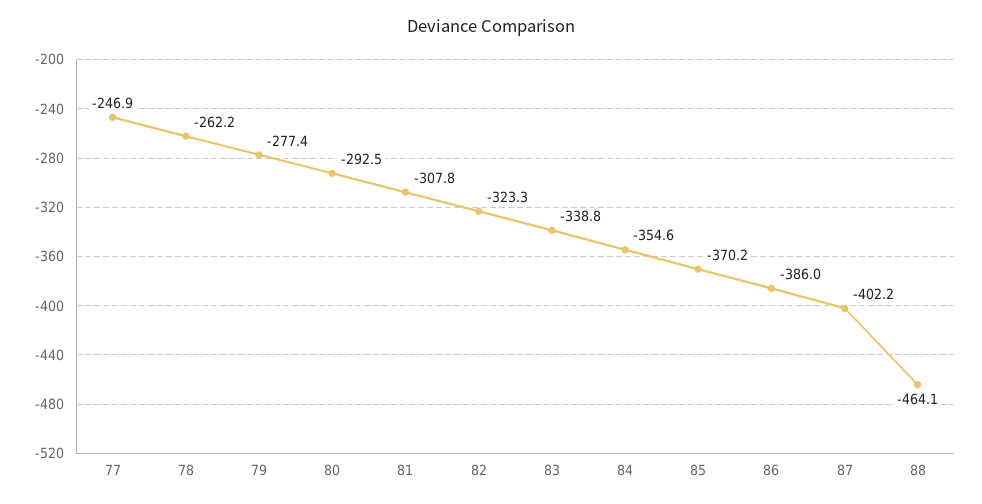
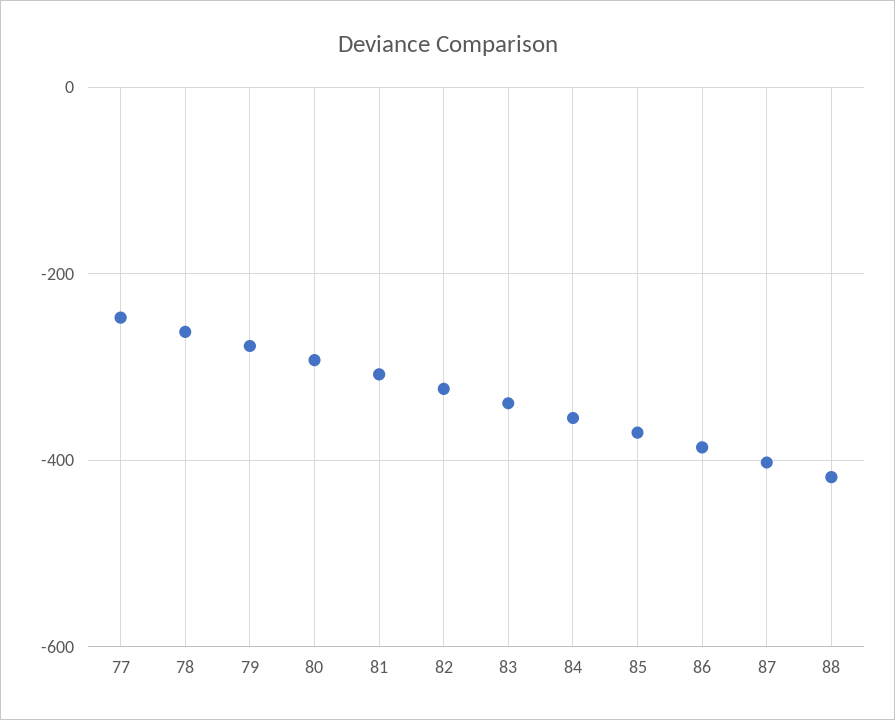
  {
    "77": -246.9,
    "78": -262.2,
    "79": -277.4,
    "80": -292.5,
    "81": -307.8,
    "82": -323.3,
    "83": -338.8,
    "84": -354.6,
    "85": -370.2,
    "86": -386,
    "87": -402.2,
-   "88": -464.1
+   "88": -420
  }

